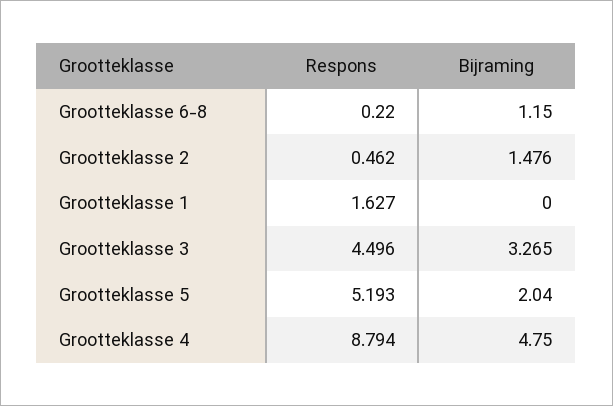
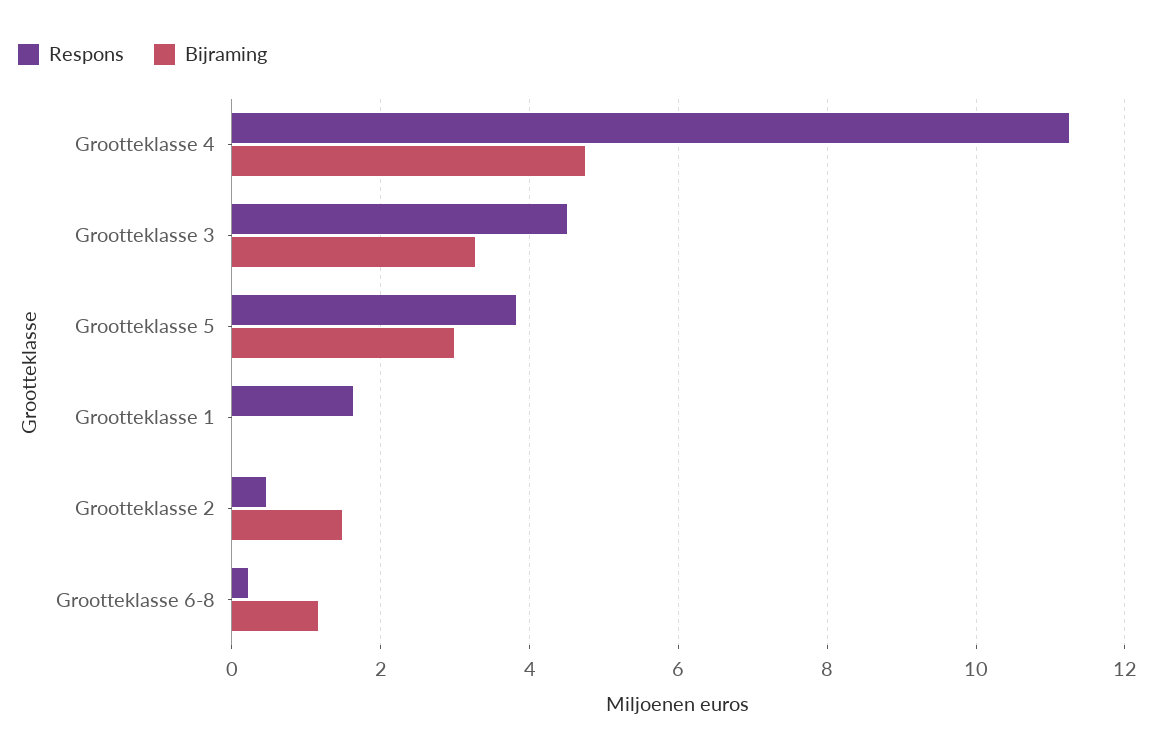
  {
    "Respons": {
      "Grootteklasse 6-8": 0.22,
      "Grootteklasse 2": 0.462,
      "Grootteklasse 1": 1.627,
      "Grootteklasse 3": 4.496,
-     "Grootteklasse 5": 5.193,
+     "Grootteklasse 5": 3.8,
-     "Grootteklasse 4": 8.794
+     "Grootteklasse 4": 11.2
    },
    "Bijraming": {
      "Grootteklasse 6-8": 1.15,
      "Grootteklasse 2": 1.476,
      "Grootteklasse 1": 0,
      "Grootteklasse 3": 3.265,
-     "Grootteklasse 5": 2.04,
+     "Grootteklasse 5": 3,
      "Grootteklasse 4": 4.75
    }
  }

